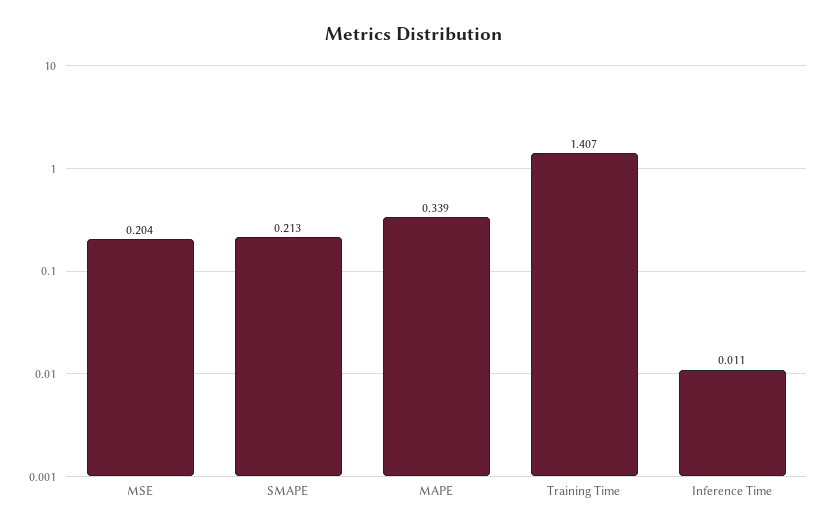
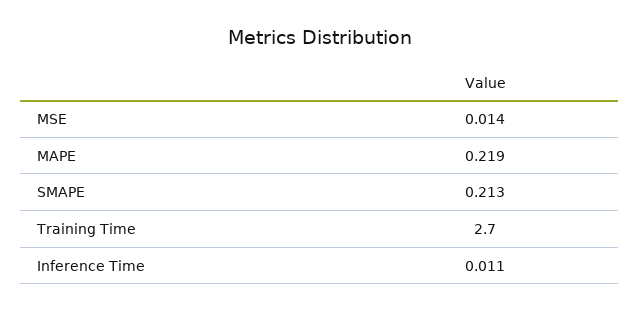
  {
-   "MSE": 0.204,
+   "MSE": 0.014,
    "SMAPE": 0.213,
-   "MAPE": 0.339,
+   "MAPE": 0.219,
-   "Training Time": 1.407,
+   "Training Time": 2.7,
    "Inference Time": 0.011
  }

